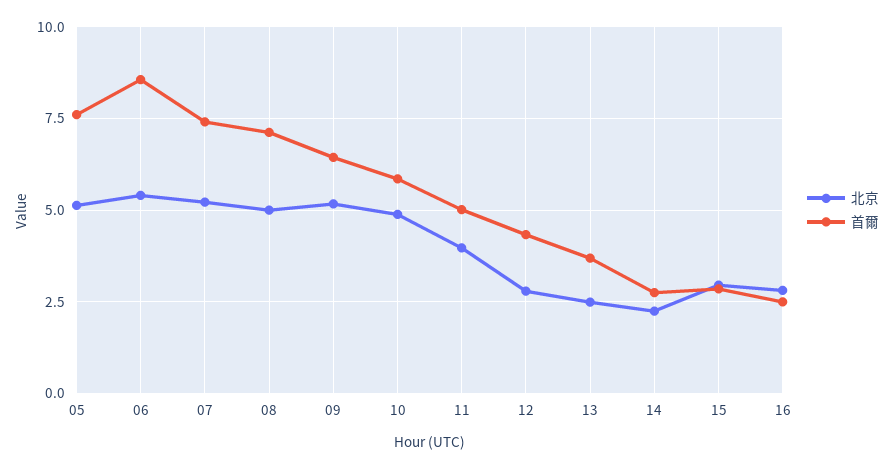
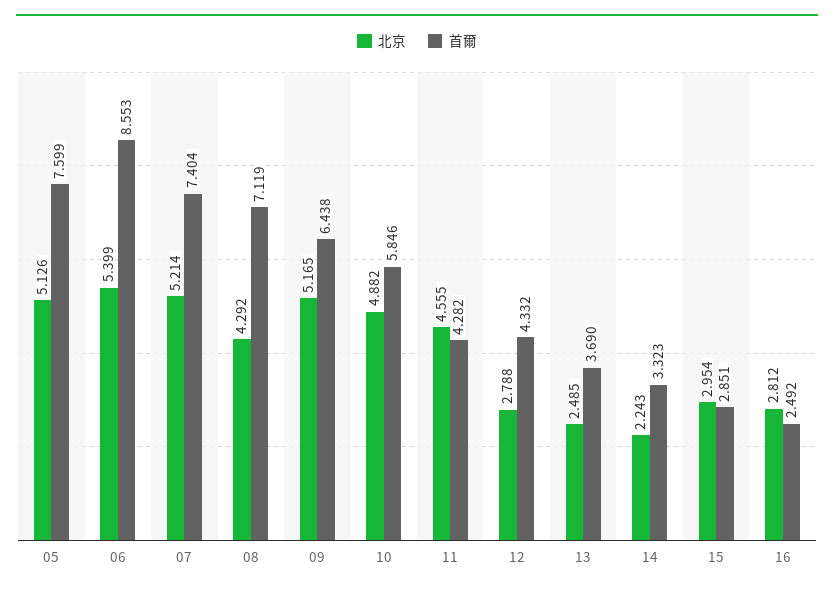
  {
    "北京": {
      "05": 5.126,
      "06": 5.399,
      "07": 5.214,
-     "08": 5,
+     "08": 4.292,
      "09": 5.165,
      "10": 4.882,
-     "11": 4,
+     "11": 4.555,
      "12": 2.788,
      "13": 2.485,
      "14": 2.243,
      "15": 2.954,
      "16": 2.812
    },
    "首爾": {
      "05": 7.599,
      "06": 8.553,
      "07": 7.404,
      "08": 7.119,
      "09": 6.438,
      "10": 5.846,
-     "11": 5,
+     "11": 4.282,
      "12": 4.332,
      "13": 3.69,
-     "14": 2.75,
+     "14": 3.323,
      "15": 2.851,
      "16": 2.492
    }
  }

